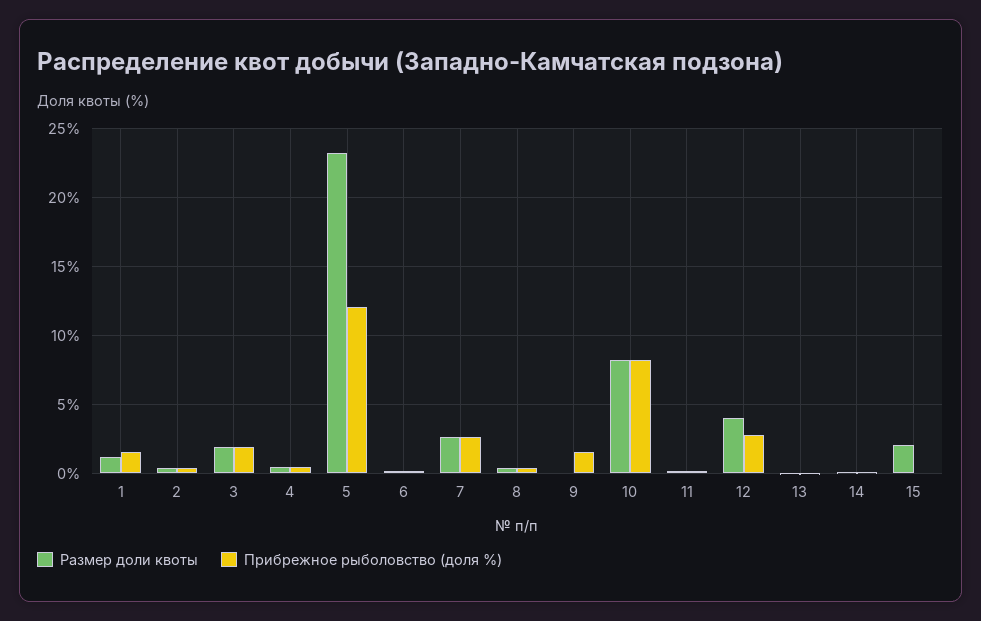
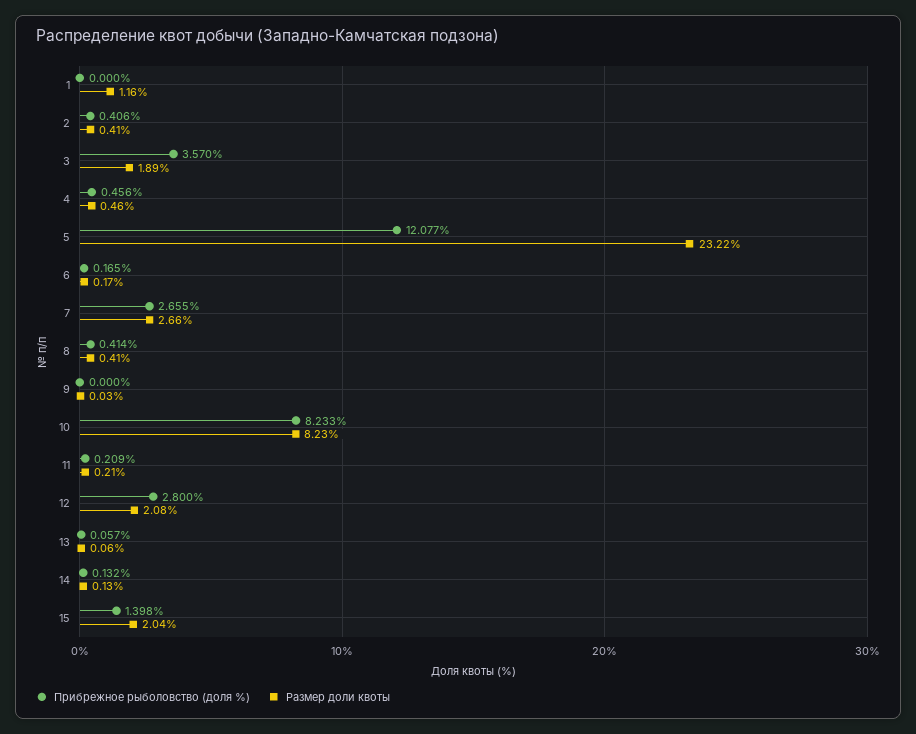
  {
    "Размер доли квоты": {
      "1": 1.16,
      "2": 0.41,
      "3": 1.89,
      "4": 0.46,
      "5": 23.22,
      "6": 0.17,
      "7": 2.66,
      "8": 0.41,
      "9": 0.03,
      "10": 8.23,
      "11": 0.21,
-     "12": 4,
+     "12": 2.08,
      "13": 0.06,
      "14": 0.13,
      "15": 2.04
    },
    "Прибрежное рыболовство (доля %)": {
-     "1": 1.5,
+     "1": 0,
      "2": 0.406,
-     "3": 2,
+     "3": 3.57,
      "4": 0.456,
      "5": 12.077,
      "6": 0.165,
      "7": 2.655,
      "8": 0.414,
-     "9": 1.5,
+     "9": 0,
      "10": 8.233,
      "11": 0.209,
      "12": 2.8,
      "13": 0.057,
      "14": 0.132,
-     "15": 0
+     "15": 1.398
    }
  }

